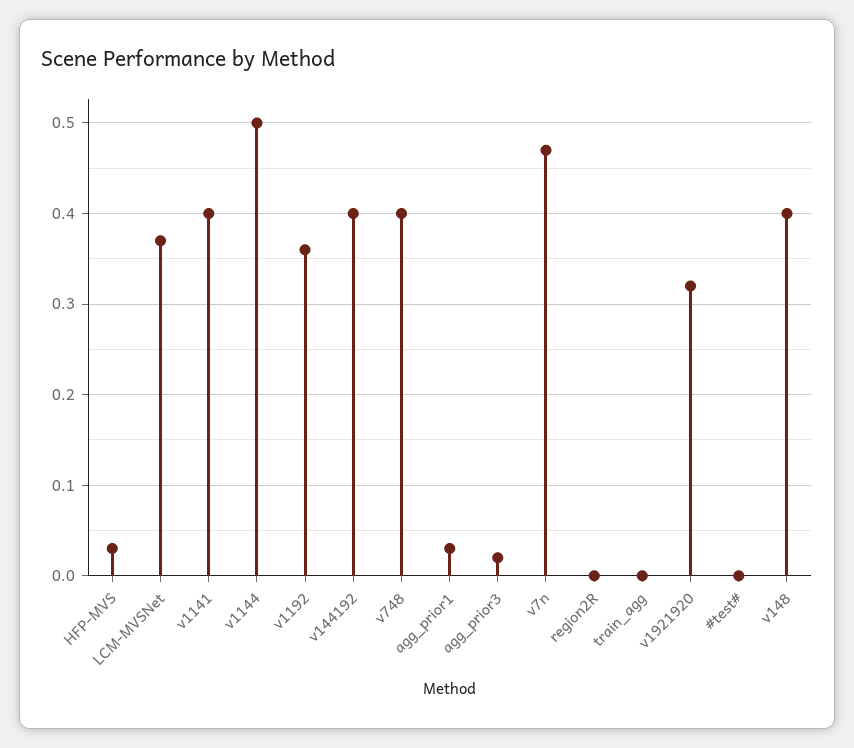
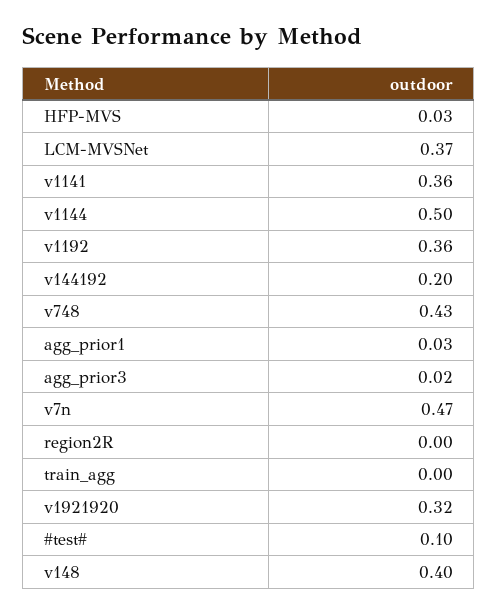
  {
    "HFP-MVS": 0.03,
    "LCM-MVSNet": 0.37,
-   "v1141": 0.4,
+   "v1141": 0.36,
    "v1144": 0.5,
    "v1192": 0.36,
-   "v144192": 0.4,
+   "v144192": 0.2,
-   "v748": 0.4,
+   "v748": 0.43,
    "agg_prior1": 0.03,
    "agg_prior3": 0.02,
    "v7n": 0.47,
    "region2R": 0,
    "train_agg": 0,
    "v1921920": 0.32,
-   "#test#": 0,
+   "#test#": 0.1,
    "v148": 0.4
  }

